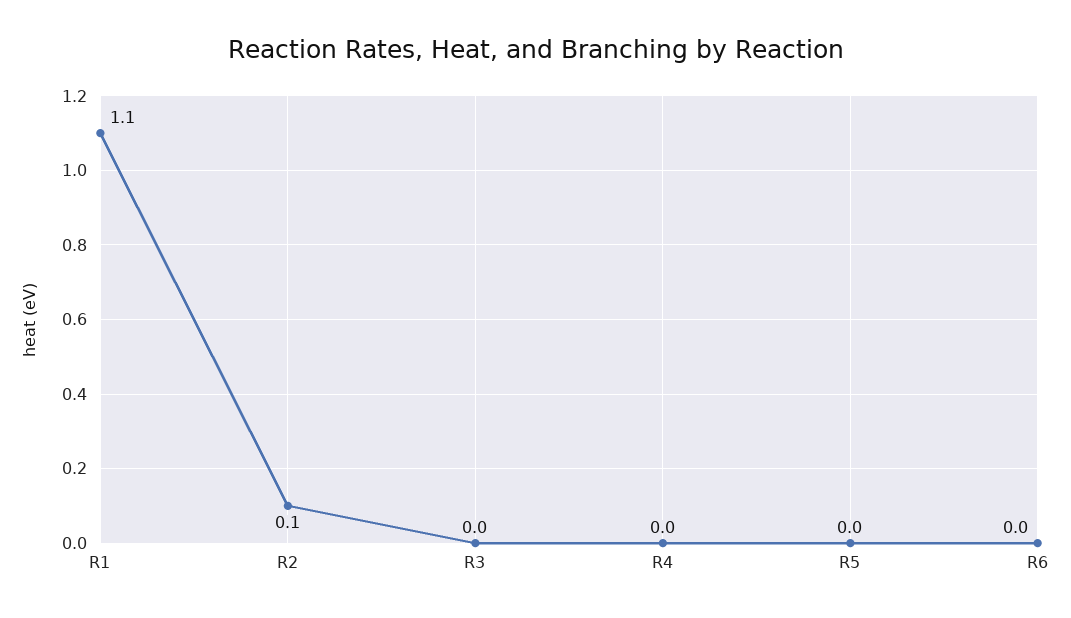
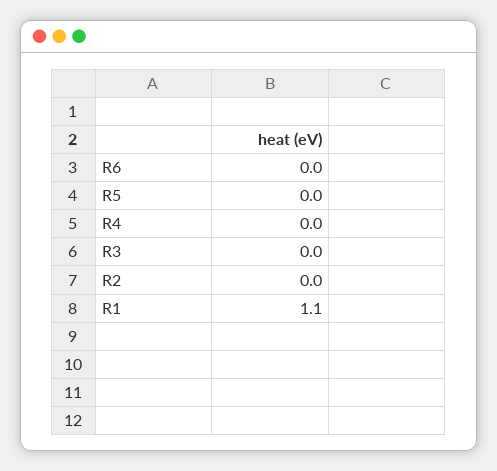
  {
    "R1": 1.1,
-   "R2": 0.1,
+   "R2": 0,
    "R3": 0,
    "R4": 0,
    "R5": 0,
    "R6": 0
  }

